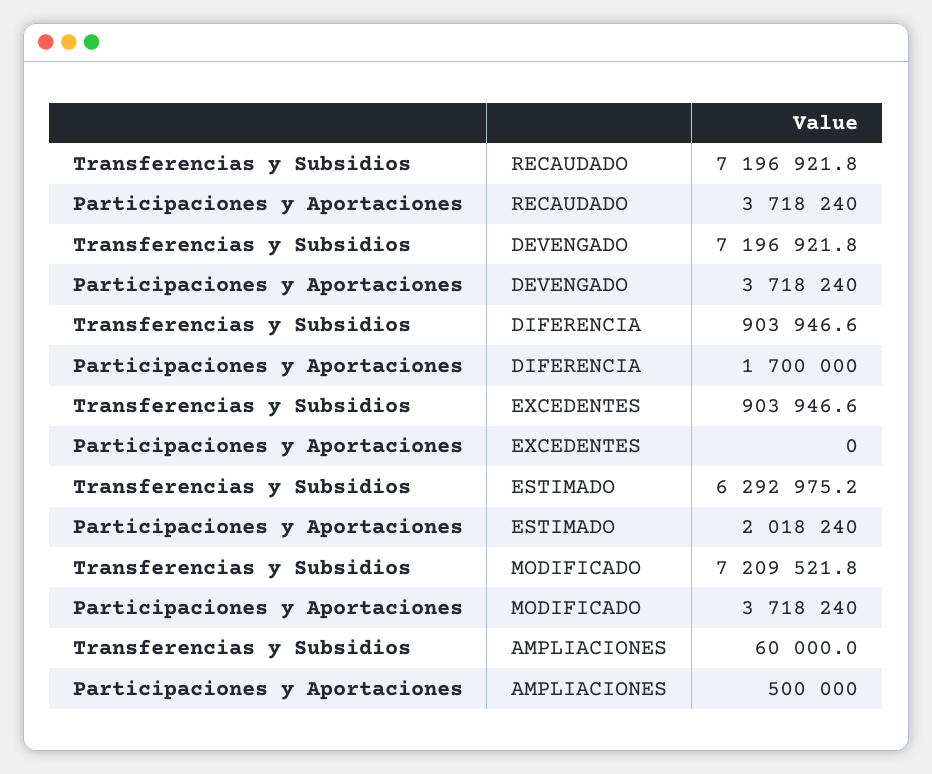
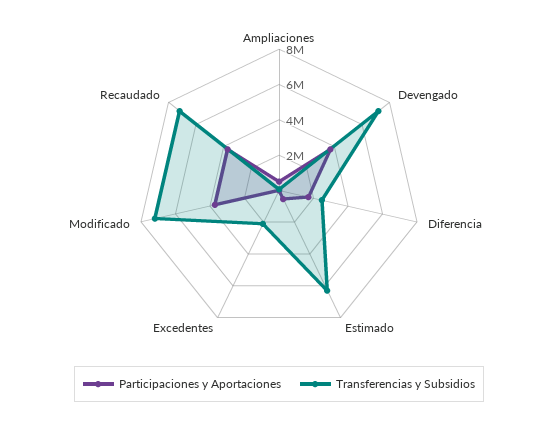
  {
    "Transferencias y Subsidios": {
      "RECAUDADO": 7196921.8,
      "DEVENGADO": 7196921.8,
-     "DIFERENCIA": 903946.6,
+     "DIFERENCIA": 2500000,
-     "EXCEDENTES": 903946.6,
+     "EXCEDENTES": 2000000,
      "ESTIMADO": 6292975.2,
      "MODIFICADO": 7209521.8,
      "AMPLIACIONES": 60000
    },
    "Participaciones y Aportaciones": {
      "RECAUDADO": 3718240,
      "DEVENGADO": 3718240,
      "DIFERENCIA": 1700000,
      "EXCEDENTES": 0,
-     "ESTIMADO": 2018240,
+     "ESTIMADO": 500000,
      "MODIFICADO": 3718240,
      "AMPLIACIONES": 500000
    }
  }

